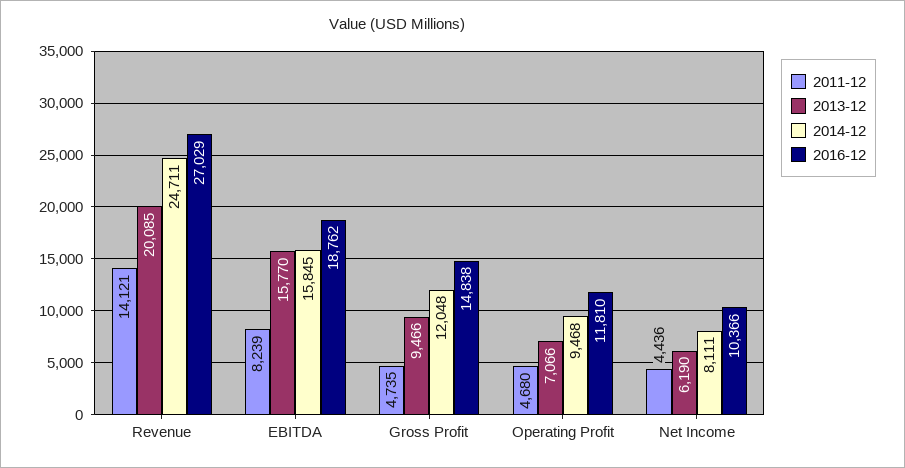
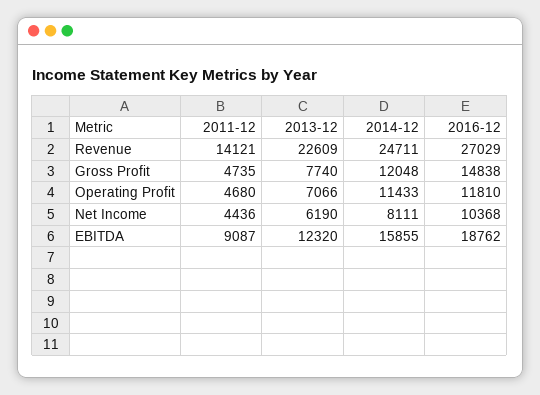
  {
    "2011-12": {
      "Revenue": 14121,
-     "EBITDA": 8239,
+     "EBITDA": 9087,
      "Gross Profit": 4735,
      "Operating Profit": 4680,
      "Net Income": 4436
    },
    "2013-12": {
-     "Revenue": 20085,
+     "Revenue": 22609,
-     "EBITDA": 15770,
+     "EBITDA": 12320,
-     "Gross Profit": 9466,
+     "Gross Profit": 7740,
      "Operating Profit": 7066,
      "Net Income": 6190
    },
    "2014-12": {
      "Revenue": 24711,
-     "EBITDA": 15845,
+     "EBITDA": 15855,
      "Gross Profit": 12048,
-     "Operating Profit": 9468,
+     "Operating Profit": 11433,
      "Net Income": 8111
    },
    "2016-12": {
      "Revenue": 27029,
      "EBITDA": 18762,
      "Gross Profit": 14838,
      "Operating Profit": 11810,
-     "Net Income": 10366
+     "Net Income": 10368
    }
  }

